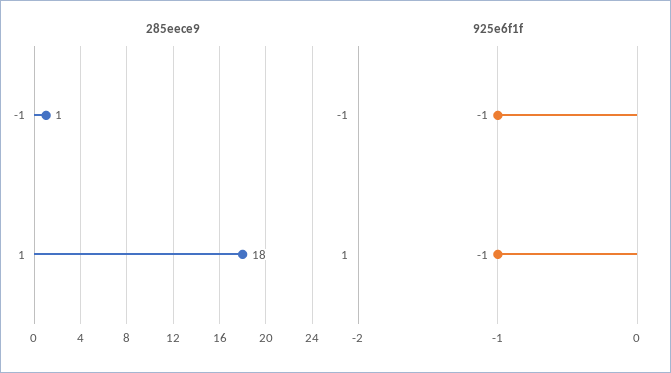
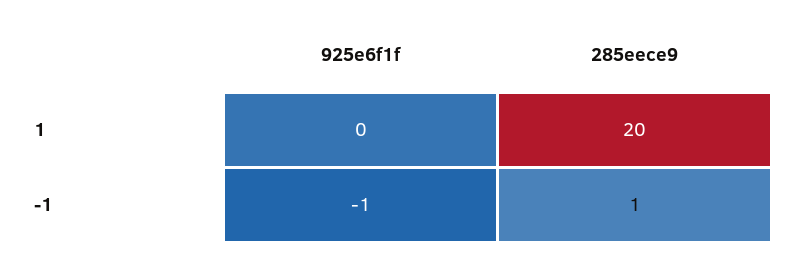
  {
    "285eece9": {
      "-1": 1,
-     "1": 18
+     "1": 20
    },
    "925e6f1f": {
      "-1": -1,
-     "1": -1
+     "1": 0
    }
  }

